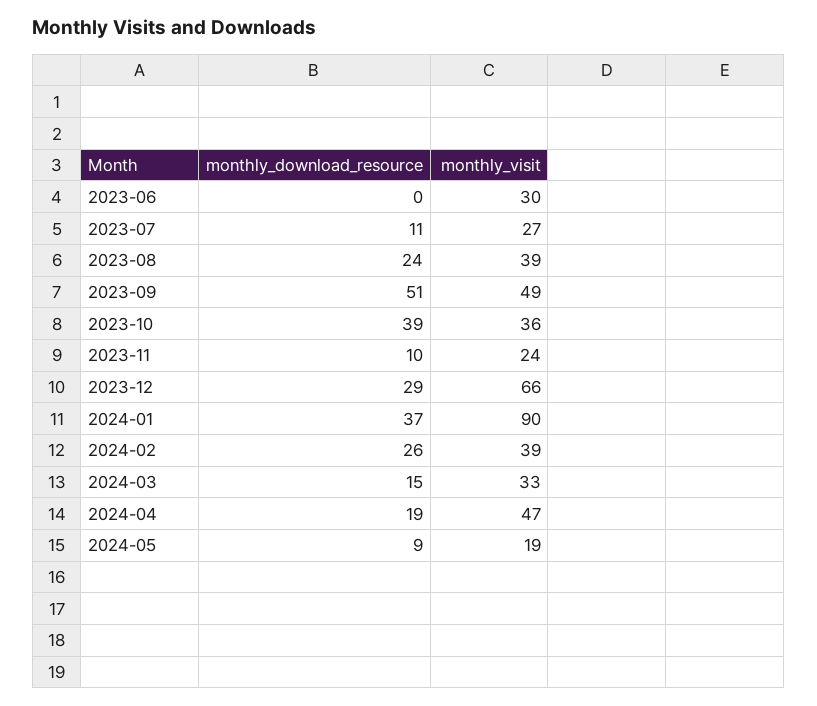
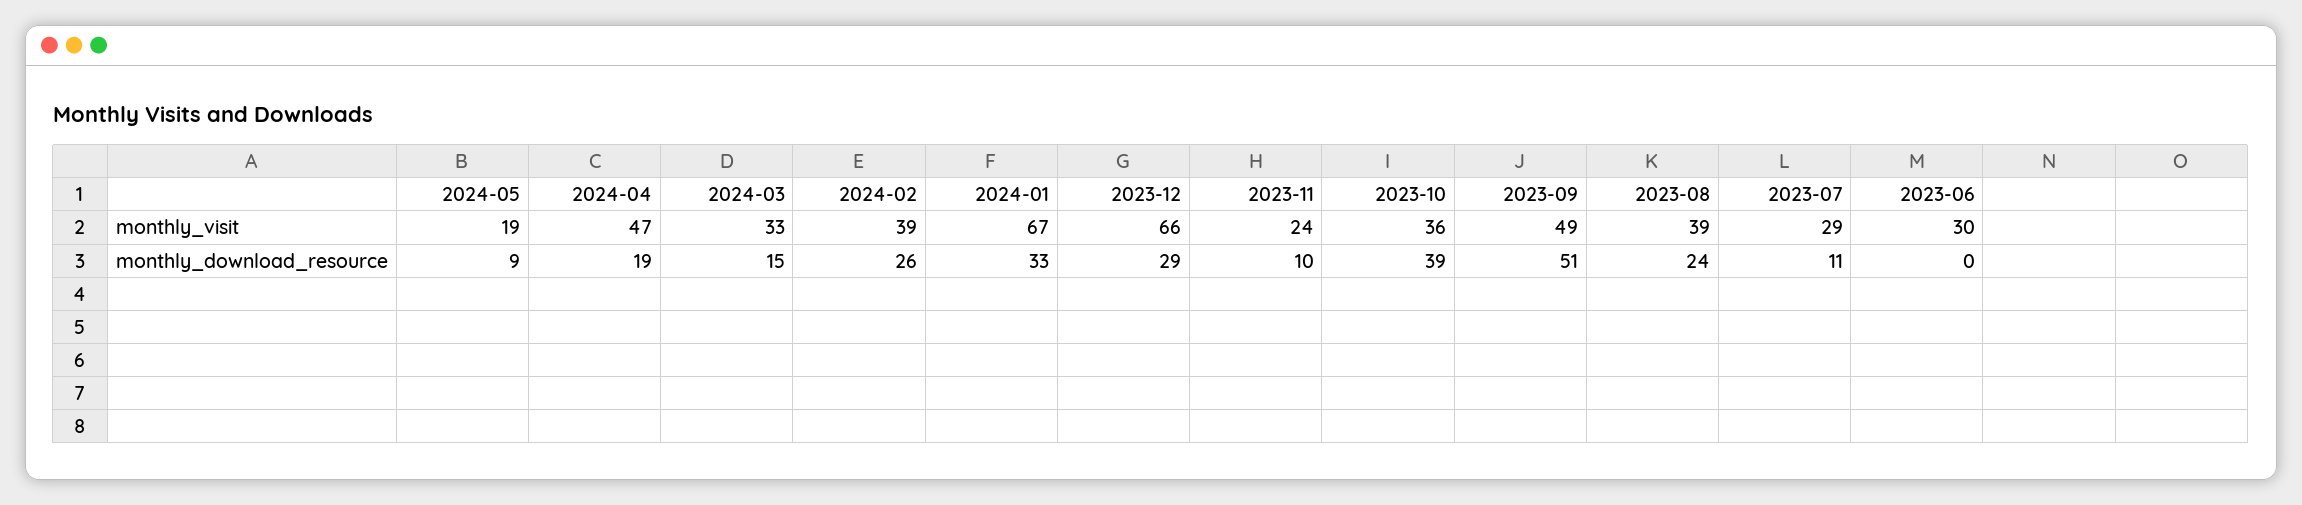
  {
    "monthly_download_resource": {
      "2023-06": 0,
      "2023-07": 11,
      "2023-08": 24,
      "2023-09": 51,
      "2023-10": 39,
      "2023-11": 10,
      "2023-12": 29,
-     "2024-01": 37,
+     "2024-01": 33,
      "2024-02": 26,
      "2024-03": 15,
      "2024-04": 19,
      "2024-05": 9
    },
    "monthly_visit": {
      "2023-06": 30,
-     "2023-07": 27,
+     "2023-07": 29,
      "2023-08": 39,
      "2023-09": 49,
      "2023-10": 36,
      "2023-11": 24,
      "2023-12": 66,
-     "2024-01": 90,
+     "2024-01": 67,
      "2024-02": 39,
      "2024-03": 33,
      "2024-04": 47,
      "2024-05": 19
    }
  }

